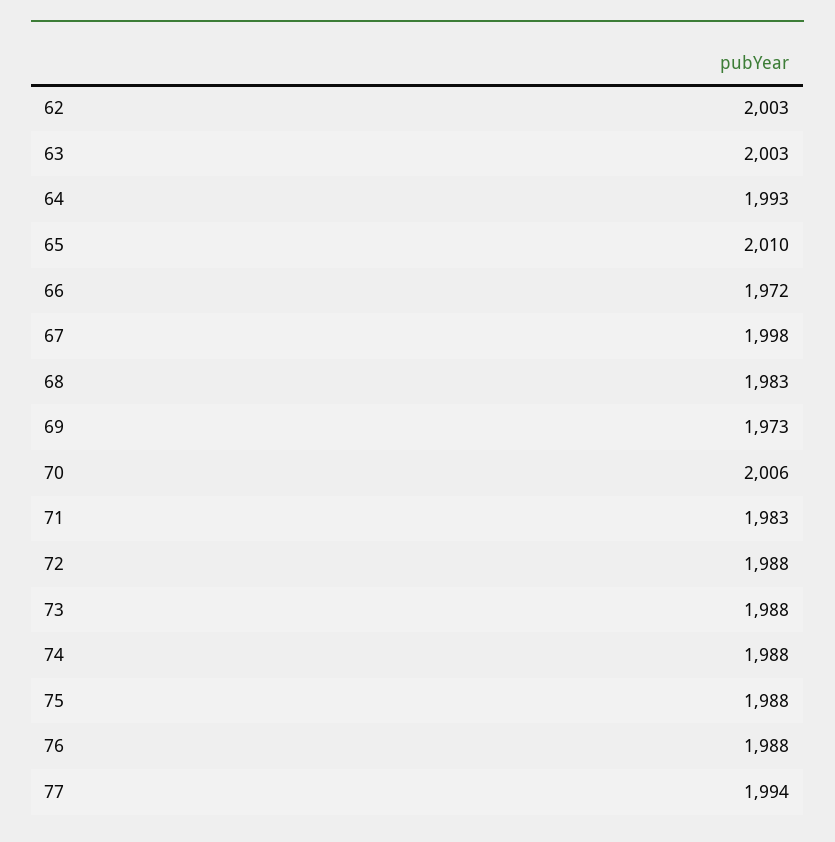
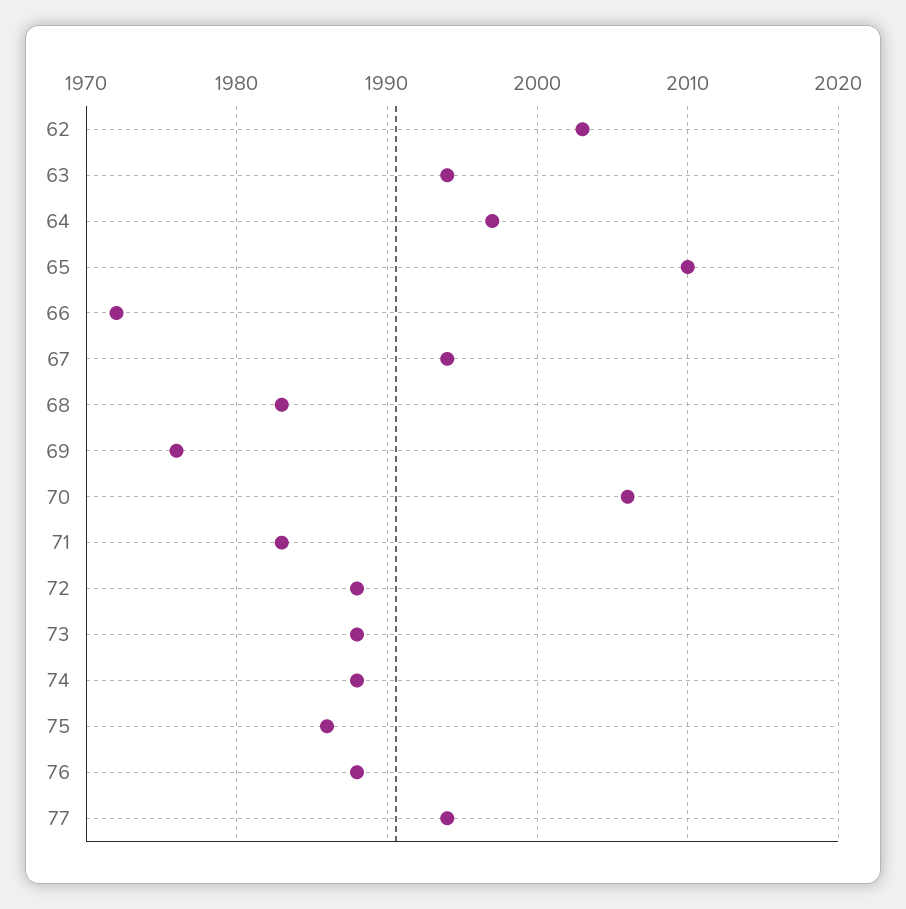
  {
    "62": 2003,
-   "63": 2003,
+   "63": 1994,
-   "64": 1993,
+   "64": 1997,
    "65": 2010,
    "66": 1972,
-   "67": 1998,
+   "67": 1994,
    "68": 1983,
-   "69": 1973,
+   "69": 1976,
    "70": 2006,
    "71": 1983,
    "72": 1988,
    "73": 1988,
    "74": 1988,
-   "75": 1988,
+   "75": 1986,
    "76": 1988,
    "77": 1994
  }

